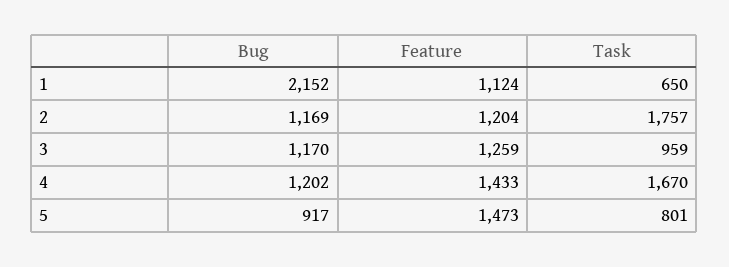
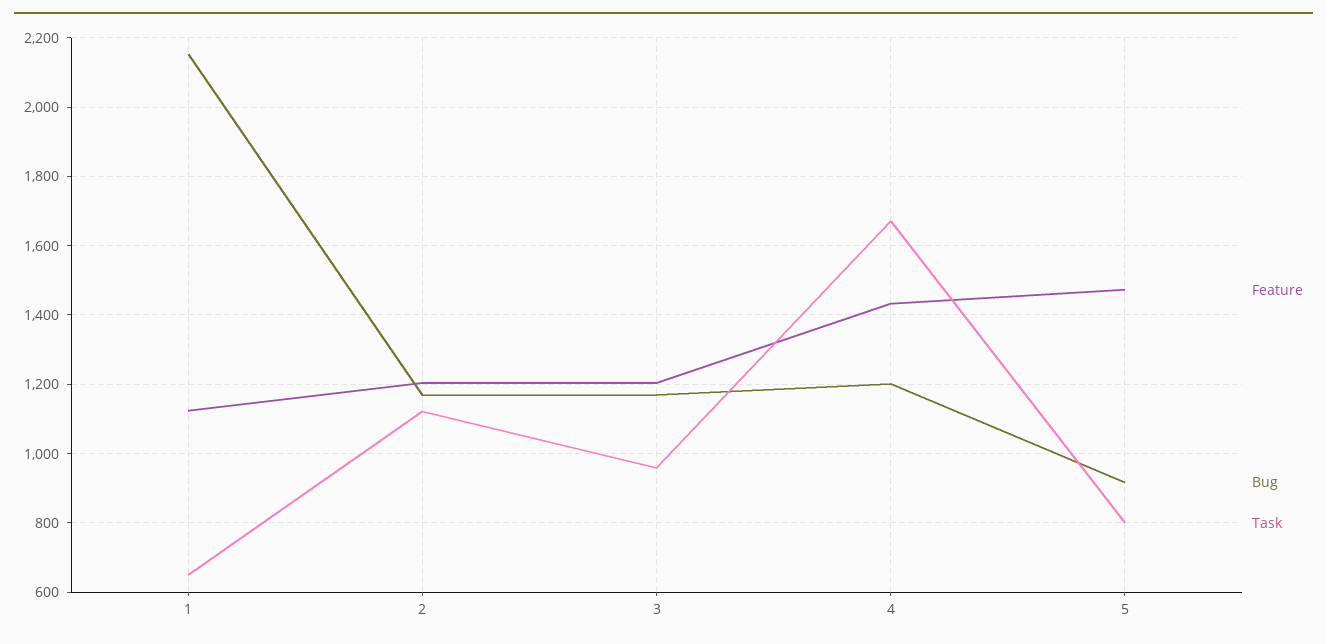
  {
    "Bug": {
      "1": 2152,
      "2": 1169,
      "3": 1170,
      "4": 1202,
      "5": 917
    },
    "Feature": {
      "1": 1124,
      "2": 1204,
-     "3": 1259,
+     "3": 1200,
      "4": 1433,
      "5": 1473
    },
    "Task": {
      "1": 650,
-     "2": 1757,
+     "2": 1120,
      "3": 959,
      "4": 1670,
      "5": 801
    }
  }

